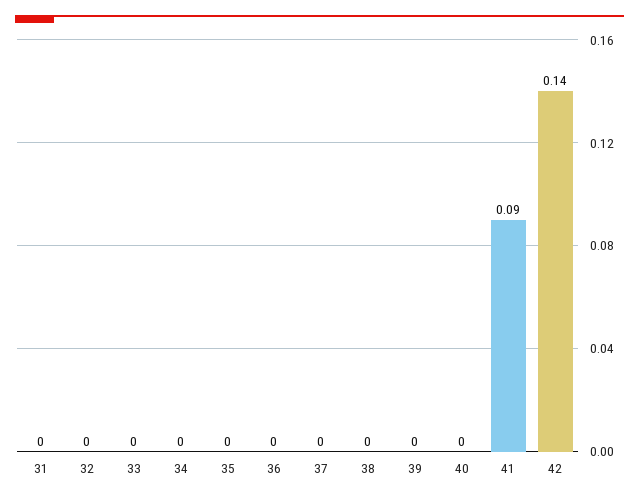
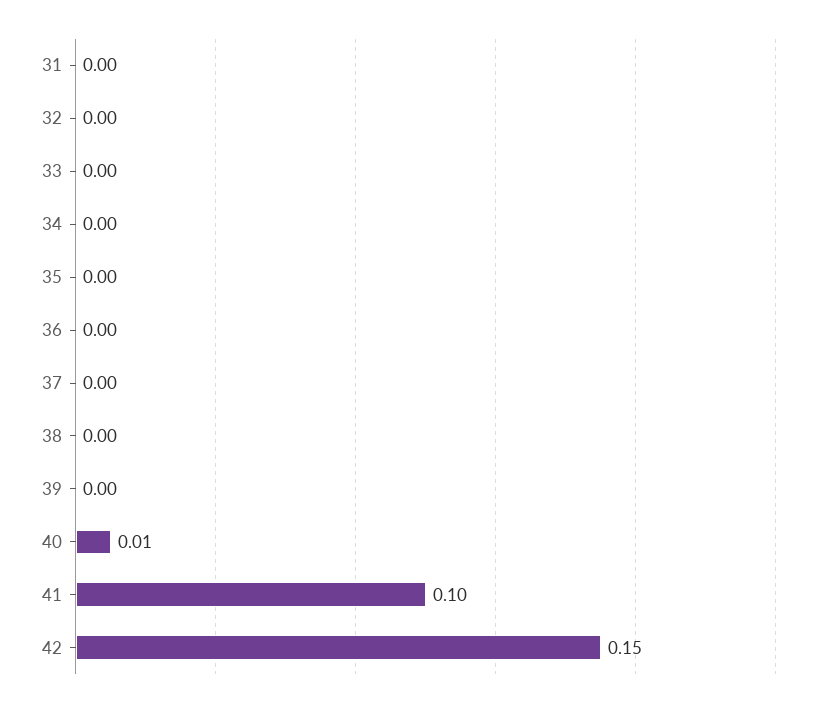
  {
    "31": 0,
    "32": 0,
    "33": 0,
    "34": 0,
    "35": 0,
    "36": 0,
    "37": 0,
    "38": 0,
    "39": 0,
-   "40": 0,
+   "40": 0.01,
-   "41": 0.09,
+   "41": 0.1,
-   "42": 0.14
+   "42": 0.15
  }

